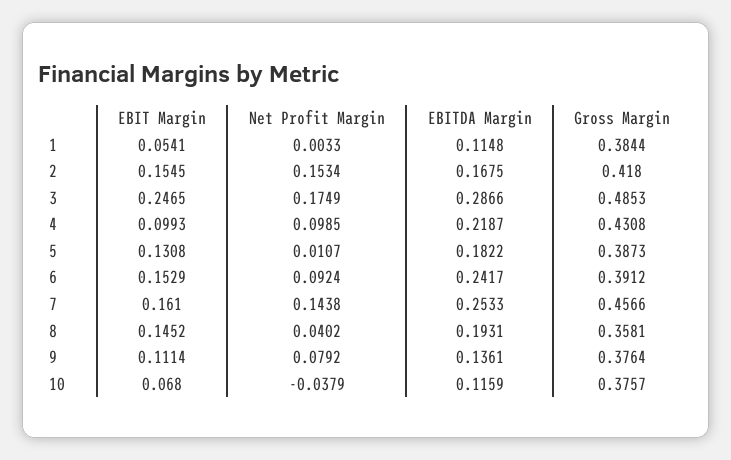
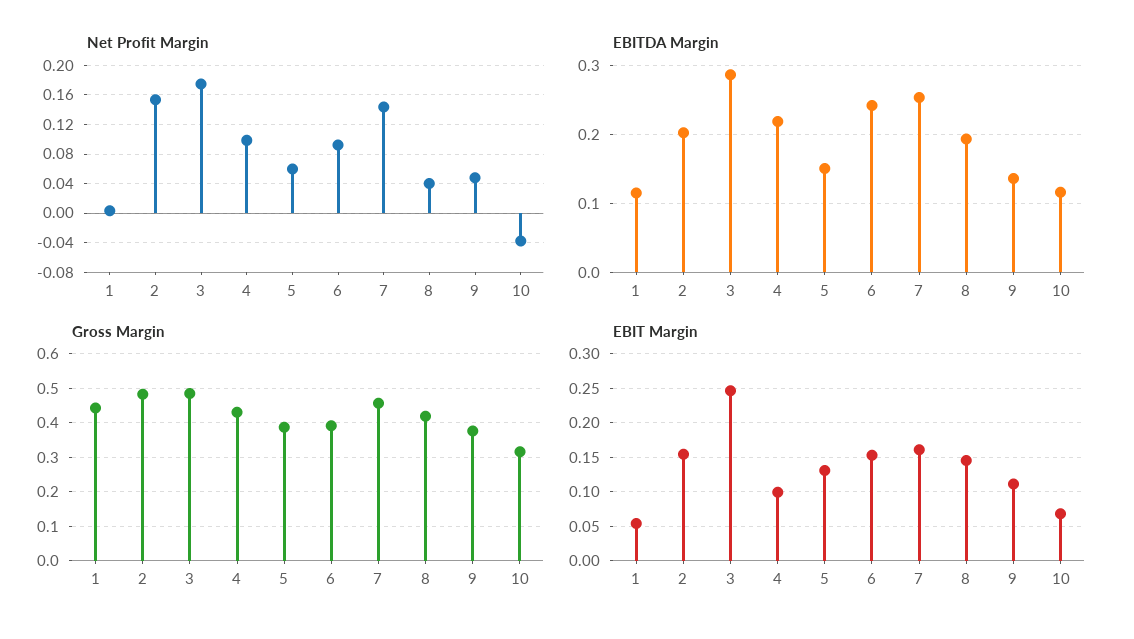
  {
    "EBIT Margin": {
      "1": 0.0541,
      "2": 0.1545,
      "3": 0.2465,
      "4": 0.0993,
      "5": 0.1308,
      "6": 0.1529,
      "7": 0.161,
      "8": 0.1452,
      "9": 0.1114,
      "10": 0.068
    },
    "Net Profit Margin": {
      "1": 0.0033,
      "2": 0.1534,
      "3": 0.1749,
      "4": 0.0985,
-     "5": 0.0107,
+     "5": 0.06,
      "6": 0.0924,
      "7": 0.1438,
      "8": 0.0402,
-     "9": 0.0792,
+     "9": 0.05,
      "10": -0.0379
    },
    "EBITDA Margin": {
      "1": 0.1148,
-     "2": 0.1675,
+     "2": 0.2,
      "3": 0.2866,
      "4": 0.2187,
-     "5": 0.1822,
+     "5": 0.15,
      "6": 0.2417,
      "7": 0.2533,
      "8": 0.1931,
      "9": 0.1361,
      "10": 0.1159
    },
    "Gross Margin": {
-     "1": 0.3844,
+     "1": 0.44,
-     "2": 0.418,
+     "2": 0.48,
      "3": 0.4853,
      "4": 0.4308,
      "5": 0.3873,
      "6": 0.3912,
      "7": 0.4566,
-     "8": 0.3581,
+     "8": 0.42,
      "9": 0.3764,
-     "10": 0.3757
+     "10": 0.32
    }
  }

